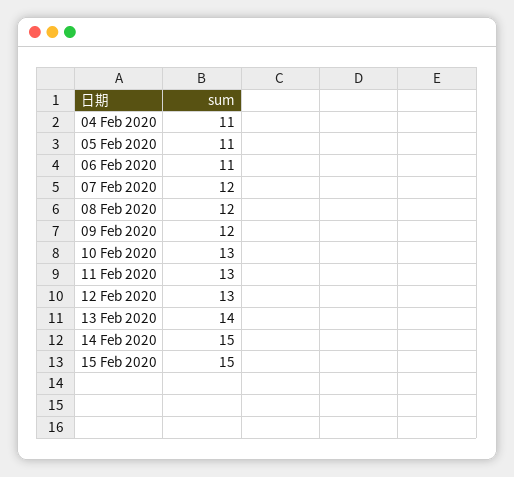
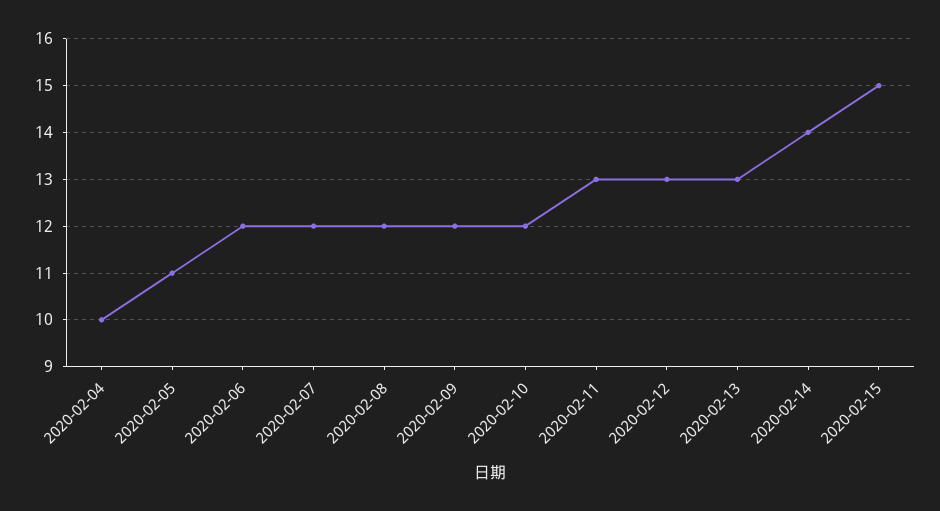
  {
-   "04 Feb 2020": 11,
+   "04 Feb 2020": 10,
    "05 Feb 2020": 11,
-   "06 Feb 2020": 11,
+   "06 Feb 2020": 12,
    "07 Feb 2020": 12,
    "08 Feb 2020": 12,
    "09 Feb 2020": 12,
-   "10 Feb 2020": 13,
+   "10 Feb 2020": 12,
    "11 Feb 2020": 13,
    "12 Feb 2020": 13,
-   "13 Feb 2020": 14,
+   "13 Feb 2020": 13,
-   "14 Feb 2020": 15,
+   "14 Feb 2020": 14,
    "15 Feb 2020": 15
  }

